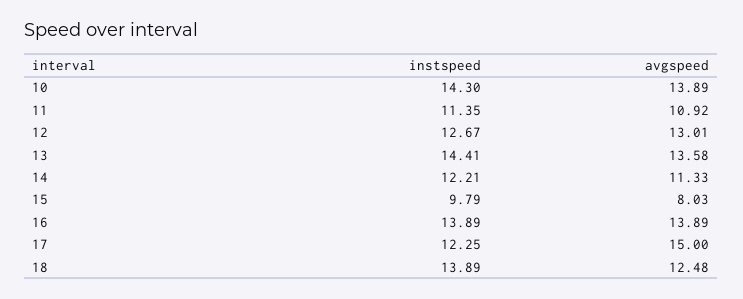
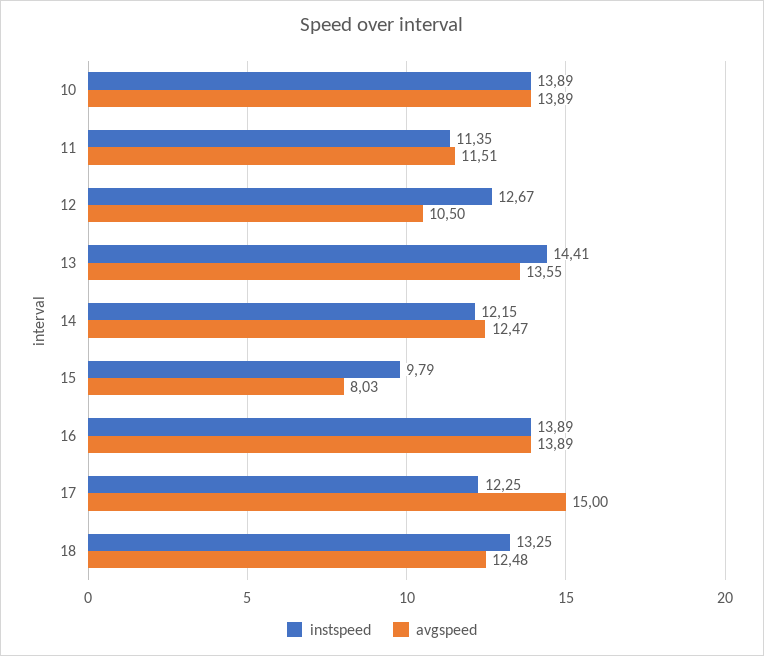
  {
    "instspeed": {
-     "10": 14.3,
+     "10": 13.89,
      "11": 11.35,
      "12": 12.67,
      "13": 14.41,
-     "14": 12.21,
+     "14": 12.15,
      "15": 9.79,
      "16": 13.89,
      "17": 12.25,
-     "18": 13.89
+     "18": 13.25
    },
    "avgspeed": {
      "10": 13.89,
-     "11": 10.92,
+     "11": 11.51,
-     "12": 13.01,
+     "12": 10.5,
-     "13": 13.58,
+     "13": 13.55,
-     "14": 11.33,
+     "14": 12.47,
      "15": 8.03,
      "16": 13.89,
      "17": 15,
      "18": 12.48
    }
  }

